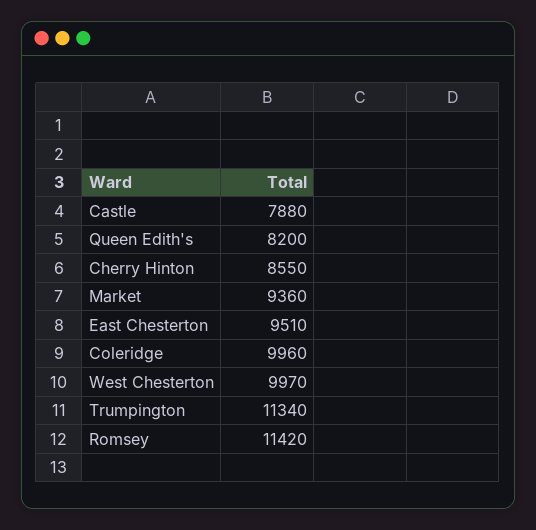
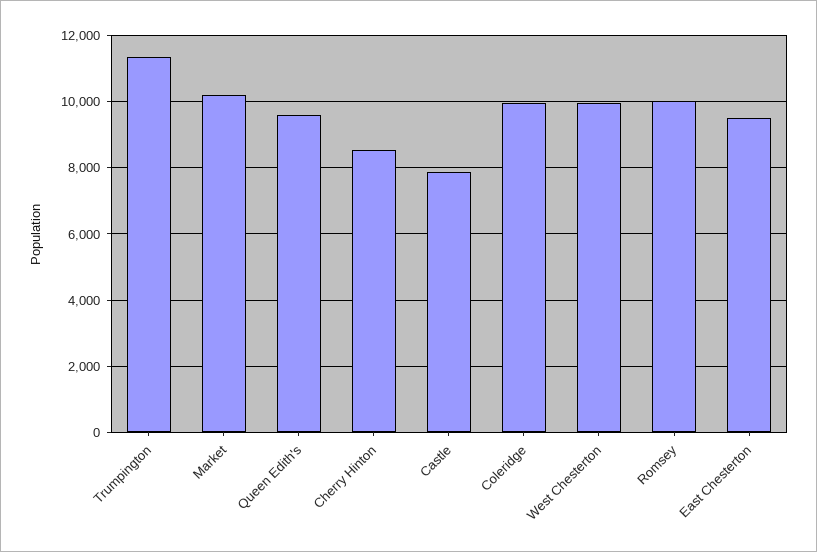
  {
    "Castle": 7880,
-   "Queen Edith's": 8200,
+   "Queen Edith's": 9600,
    "Cherry Hinton": 8550,
-   "Market": 9360,
+   "Market": 10200,
    "East Chesterton": 9510,
    "Coleridge": 9960,
    "West Chesterton": 9970,
    "Trumpington": 11340,
-   "Romsey": 11420
+   "Romsey": 10000
  }

